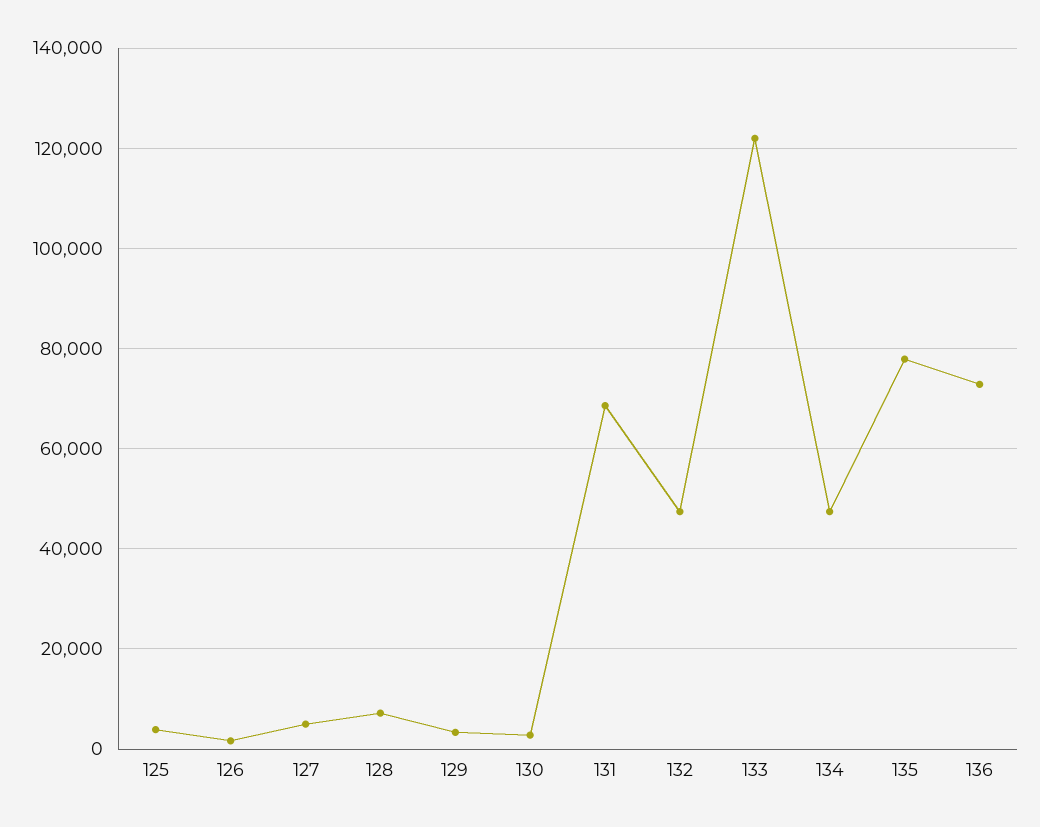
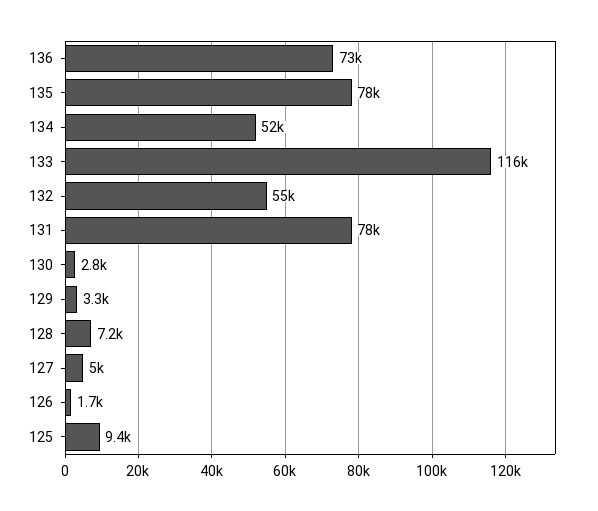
  {
-   "125": 4000,
+   "125": 9400,
    "126": 1700,
    "127": 5000,
    "128": 7200,
    "129": 3300,
    "130": 2800,
-   "131": 68000,
+   "131": 78000,
-   "132": 48000,
+   "132": 55000,
-   "133": 122000,
+   "133": 116000,
-   "134": 48000,
+   "134": 52000,
    "135": 78000,
    "136": 73000
  }

